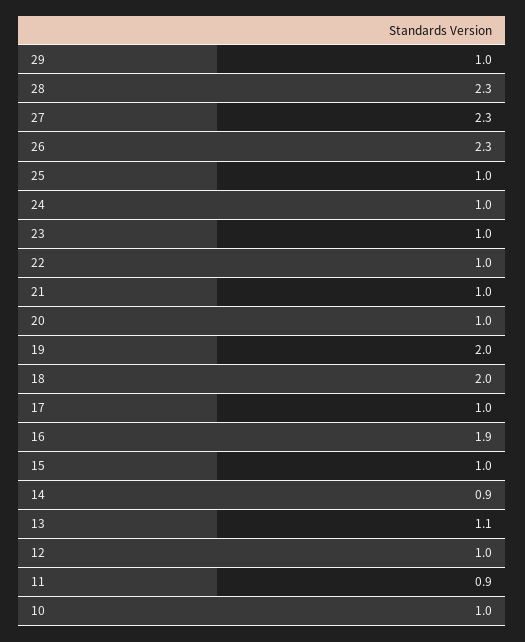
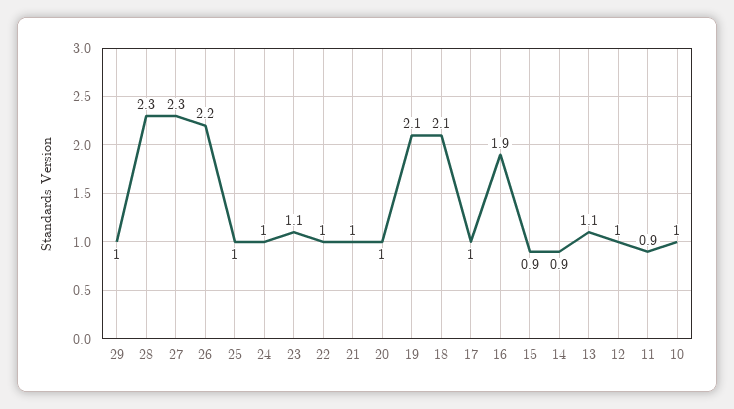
  {
    "29": 1,
    "28": 2.3,
    "27": 2.3,
-   "26": 2.3,
+   "26": 2.2,
    "25": 1,
    "24": 1,
-   "23": 1,
+   "23": 1.1,
    "22": 1,
    "21": 1,
    "20": 1,
-   "19": 2,
+   "19": 2.1,
-   "18": 2,
+   "18": 2.1,
    "17": 1,
    "16": 1.9,
-   "15": 1,
+   "15": 0.9,
    "14": 0.9,
    "13": 1.1,
    "12": 1,
    "11": 0.9,
    "10": 1
  }

